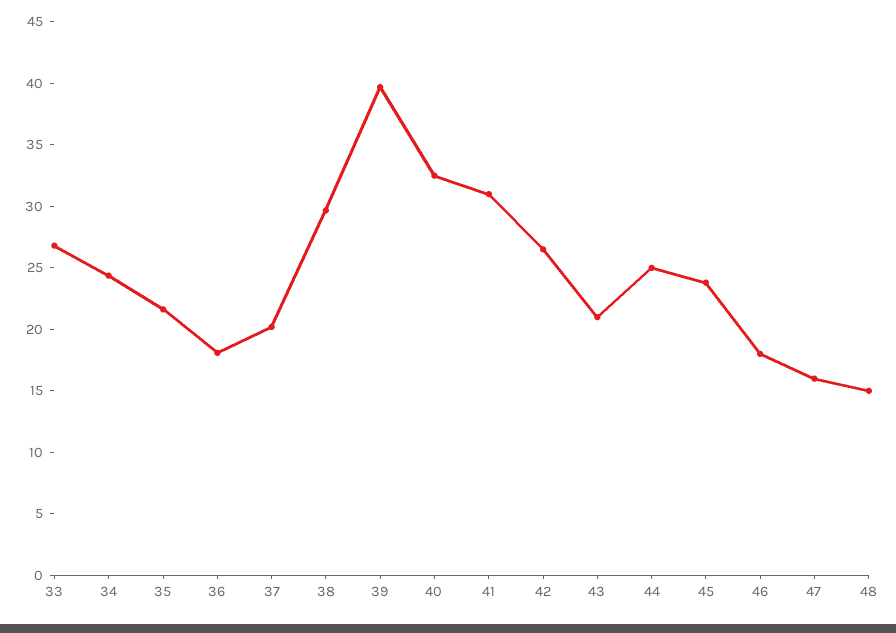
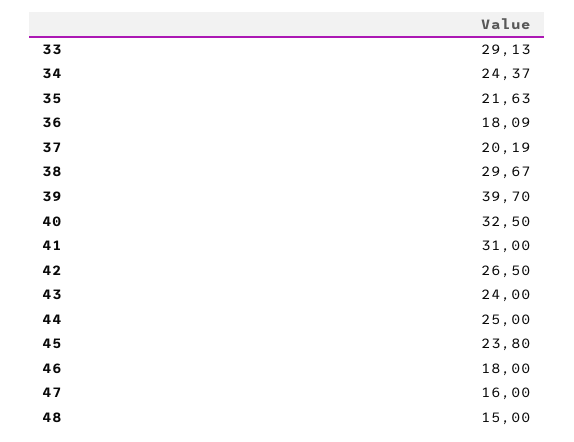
  {
-   "33": 27,
+   "33": 29.13,
    "34": 24.37,
    "35": 21.63,
    "36": 18.09,
    "37": 20.19,
    "38": 29.67,
    "39": 39.7,
    "40": 32.5,
    "41": 31,
    "42": 26.5,
-   "43": 21,
+   "43": 24,
    "44": 25,
    "45": 23.8,
    "46": 18,
    "47": 16,
    "48": 15
  }

